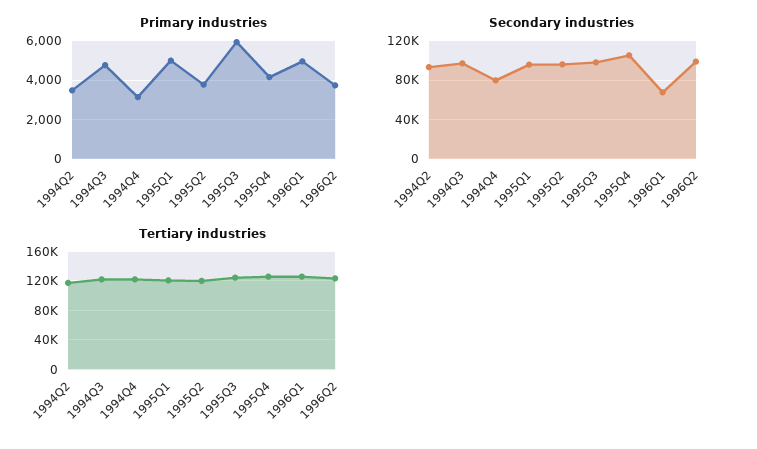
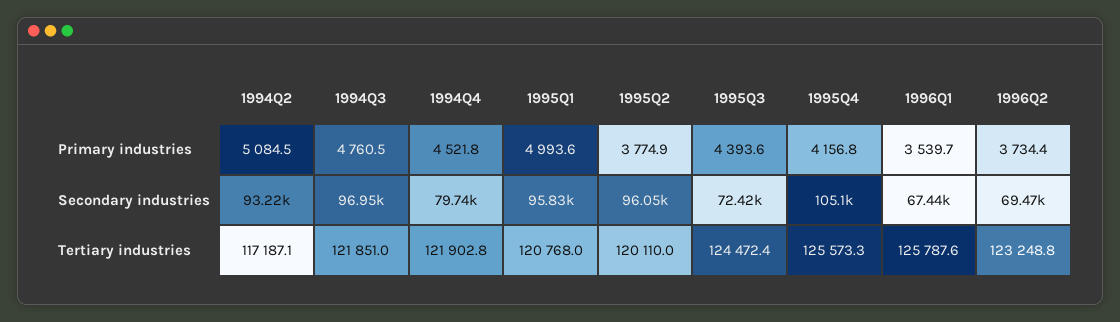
  {
    "Primary industries": {
-     "1994Q2": 3500,
+     "1994Q2": 5084.5,
      "1994Q3": 4760.5,
-     "1994Q4": 3000,
+     "1994Q4": 4521.8,
      "1995Q1": 4993.6,
      "1995Q2": 3774.9,
-     "1995Q3": 6000,
+     "1995Q3": 4393.6,
      "1995Q4": 4156.8,
-     "1996Q1": 5000,
+     "1996Q1": 3539.7,
      "1996Q2": 3734.4
    },
    "Secondary industries": {
      "1994Q2": 93220,
      "1994Q3": 96950,
      "1994Q4": 79740,
      "1995Q1": 95830,
      "1995Q2": 96050,
-     "1995Q3": 100000,
+     "1995Q3": 72420,
      "1995Q4": 105100,
      "1996Q1": 67440,
-     "1996Q2": 100000
+     "1996Q2": 69470
    },
    "Tertiary industries": {
      "1994Q2": 117187.1,
      "1994Q3": 121851,
      "1994Q4": 121902.8,
      "1995Q1": 120768,
      "1995Q2": 120110,
      "1995Q3": 124472.4,
      "1995Q4": 125573.3,
      "1996Q1": 125787.6,
      "1996Q2": 123248.8
    }
  }

